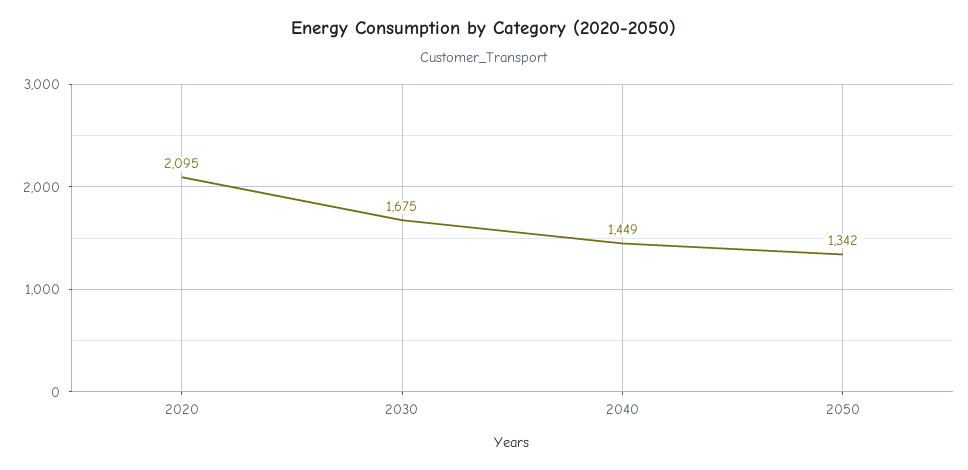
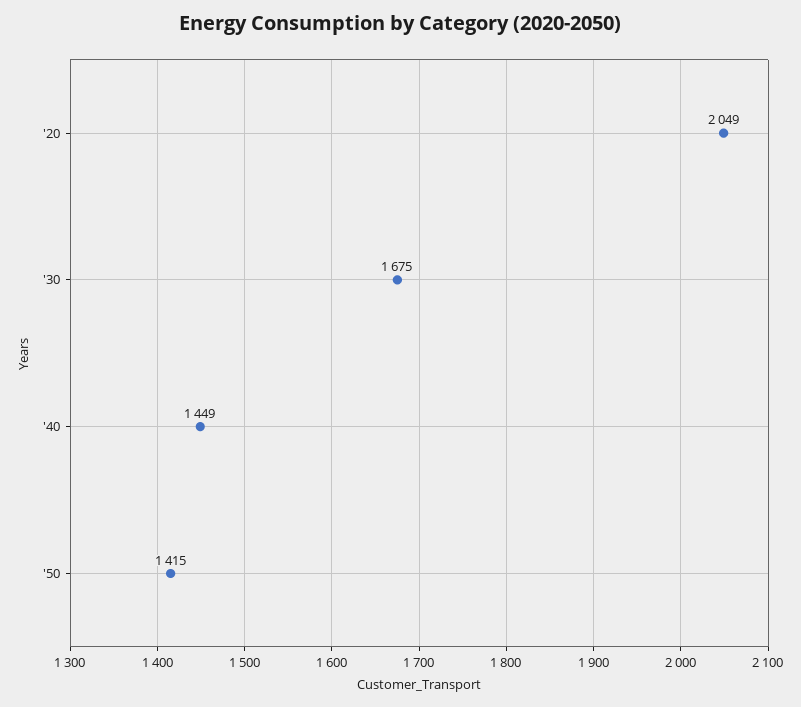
  {
-   "2020": 2095,
+   "2020": 2049,
    "2030": 1675,
    "2040": 1449,
-   "2050": 1342
+   "2050": 1415
  }

